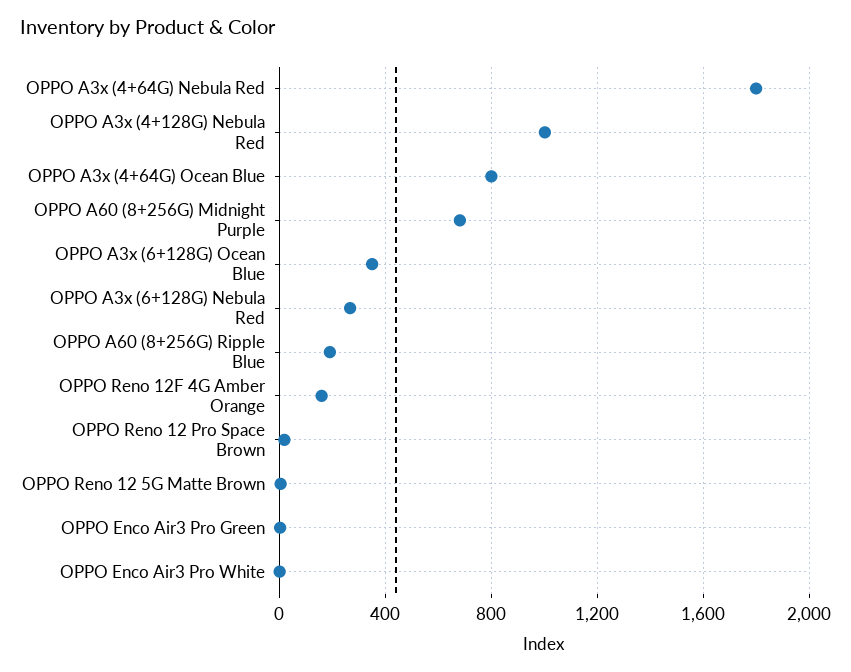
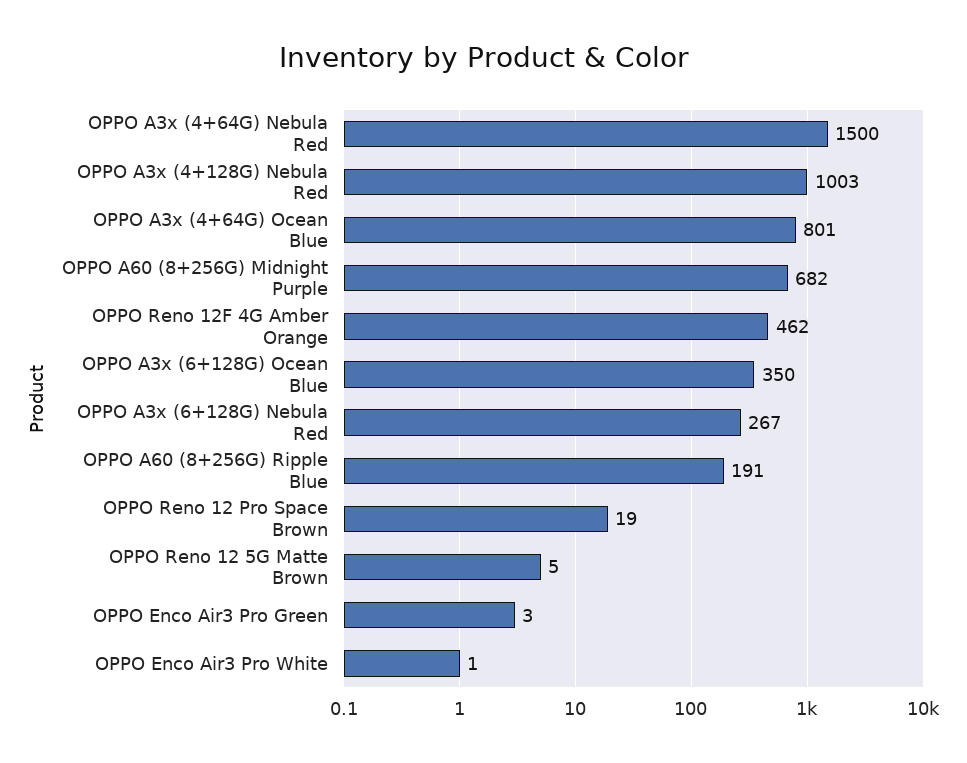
  {
-   "OPPO A3x (4+64G) Nebula Red": 1800,
+   "OPPO A3x (4+64G) Nebula Red": 1500,
    "OPPO A3x (4+128G) Nebula Red": 1003,
    "OPPO A3x (4+64G) Ocean Blue": 801,
    "OPPO A60 (8+256G) Midnight Purple": 682,
    "OPPO A3x (6+128G) Ocean Blue": 350,
    "OPPO A3x (6+128G) Nebula Red": 267,
    "OPPO A60 (8+256G) Ripple Blue": 191,
-   "OPPO Reno 12F 4G Amber Orange": 150,
+   "OPPO Reno 12F 4G Amber Orange": 462,
    "OPPO Reno 12 Pro Space Brown": 19,
    "OPPO Reno 12 5G Matte Brown": 5,
    "OPPO Enco Air3 Pro Green": 3,
    "OPPO Enco Air3 Pro White": 1
  }

